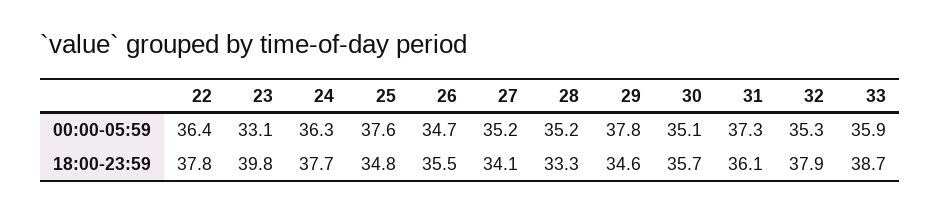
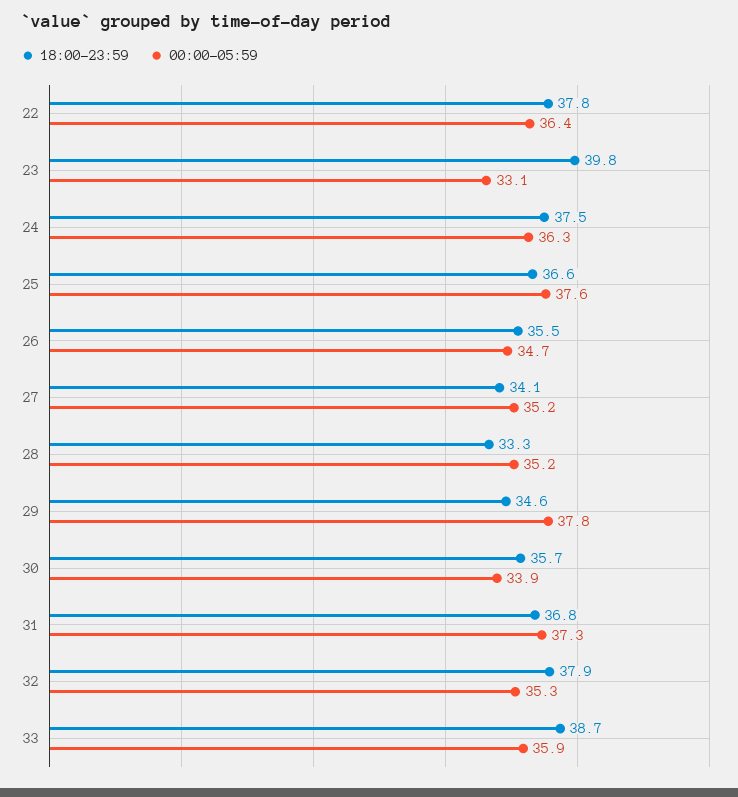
  {
    "00:00-05:59": {
      "22": 36.4,
      "23": 33.1,
      "24": 36.3,
      "25": 37.6,
      "26": 34.7,
      "27": 35.2,
      "28": 35.2,
      "29": 37.8,
-     "30": 35.1,
+     "30": 33.9,
      "31": 37.3,
      "32": 35.3,
      "33": 35.9
    },
    "18:00-23:59": {
      "22": 37.8,
      "23": 39.8,
-     "24": 37.7,
+     "24": 37.5,
-     "25": 34.8,
+     "25": 36.6,
      "26": 35.5,
      "27": 34.1,
      "28": 33.3,
      "29": 34.6,
      "30": 35.7,
-     "31": 36.1,
+     "31": 36.8,
      "32": 37.9,
      "33": 38.7
    }
  }

